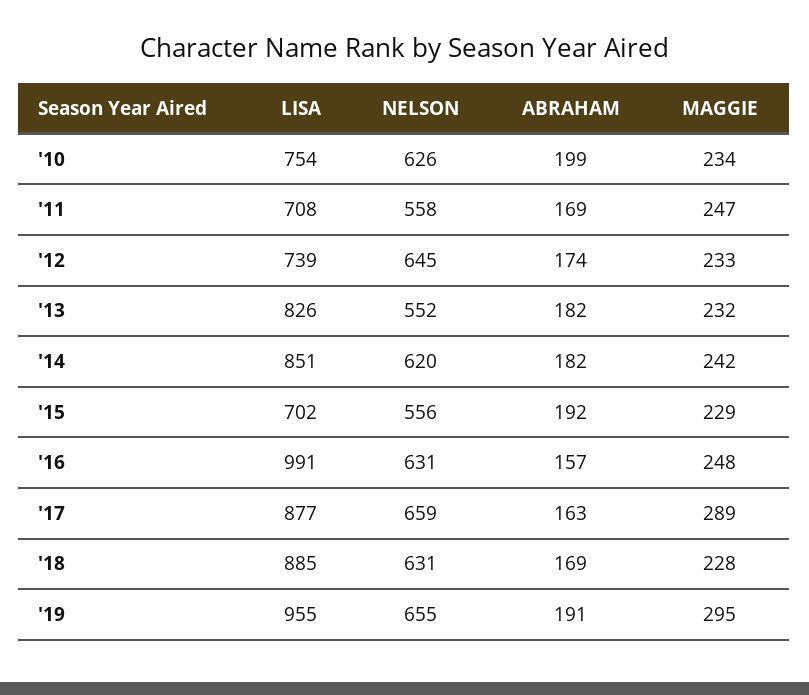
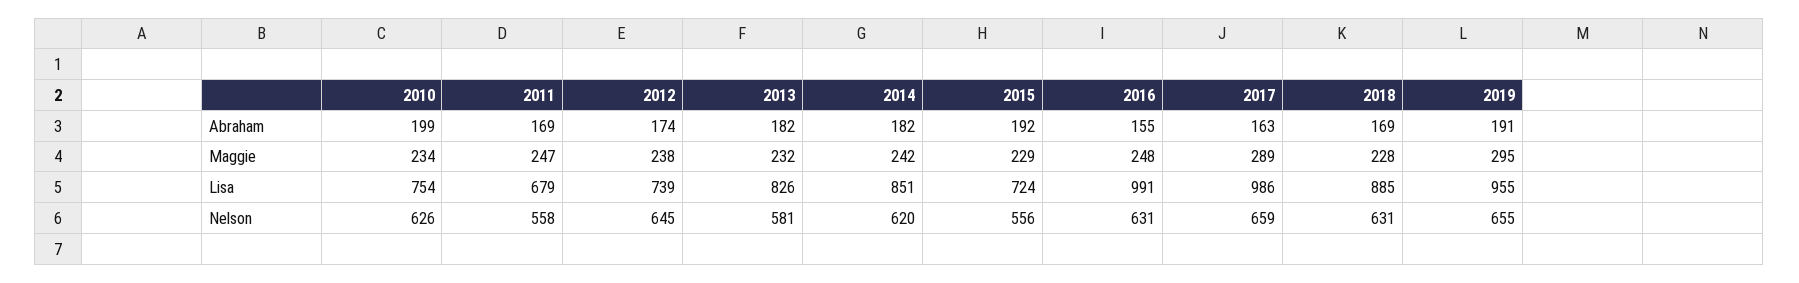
  {
    "LISA": {
      "'10": 754,
-     "'11": 708,
+     "'11": 679,
      "'12": 739,
      "'13": 826,
      "'14": 851,
-     "'15": 702,
+     "'15": 724,
      "'16": 991,
-     "'17": 877,
+     "'17": 986,
      "'18": 885,
      "'19": 955
    },
    "NELSON": {
      "'10": 626,
      "'11": 558,
      "'12": 645,
-     "'13": 552,
+     "'13": 581,
      "'14": 620,
      "'15": 556,
      "'16": 631,
      "'17": 659,
      "'18": 631,
      "'19": 655
    },
    "ABRAHAM": {
      "'10": 199,
      "'11": 169,
      "'12": 174,
      "'13": 182,
      "'14": 182,
      "'15": 192,
-     "'16": 157,
+     "'16": 155,
      "'17": 163,
      "'18": 169,
      "'19": 191
    },
    "MAGGIE": {
      "'10": 234,
      "'11": 247,
-     "'12": 233,
+     "'12": 238,
      "'13": 232,
      "'14": 242,
      "'15": 229,
      "'16": 248,
      "'17": 289,
      "'18": 228,
      "'19": 295
    }
  }

